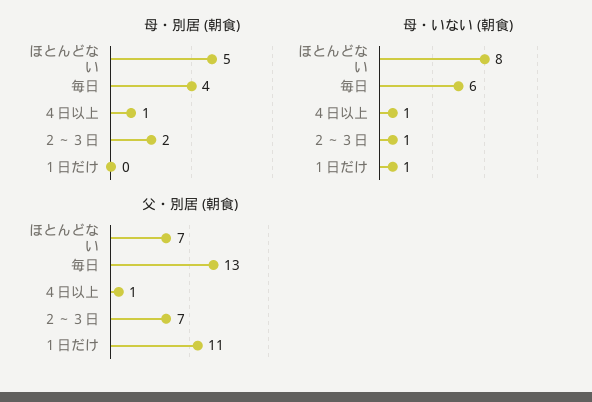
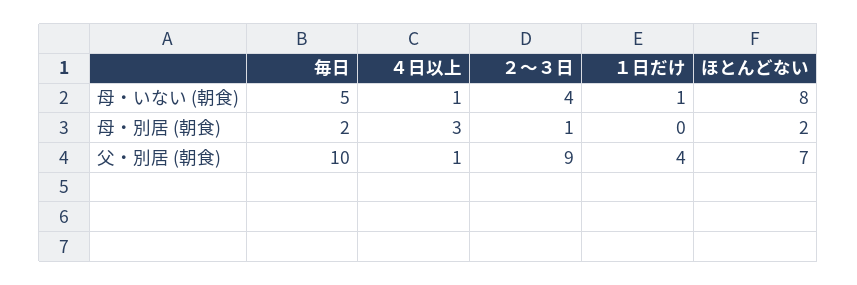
  {
    "母・別居 (朝食)": {
-     "ほとんどない": 5,
+     "ほとんどない": 2,
-     "毎日": 4,
+     "毎日": 2,
-     "４日以上": 1,
+     "４日以上": 3,
-     "２～３日": 2,
+     "２～３日": 1,
      "１日だけ": 0
    },
    "母・いない (朝食)": {
      "ほとんどない": 8,
-     "毎日": 6,
+     "毎日": 5,
      "４日以上": 1,
-     "２～３日": 1,
+     "２～３日": 4,
      "１日だけ": 1
    },
    "父・別居 (朝食)": {
      "ほとんどない": 7,
-     "毎日": 13,
+     "毎日": 10,
      "４日以上": 1,
-     "２～３日": 7,
+     "２～３日": 9,
-     "１日だけ": 11
+     "１日だけ": 4
    }
  }

